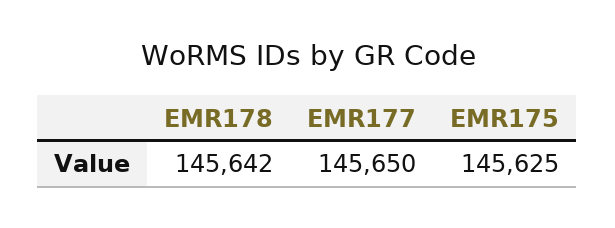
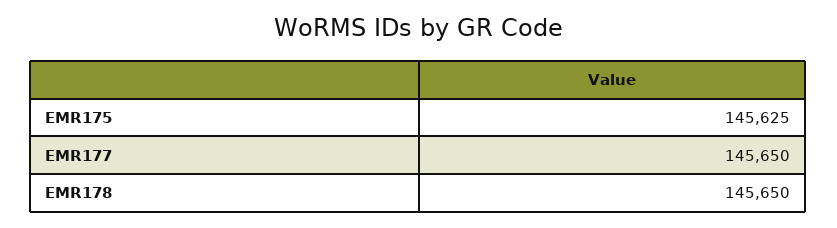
  {
-   "EMR178": 145642,
+   "EMR178": 145650,
    "EMR177": 145650,
    "EMR175": 145625
  }

